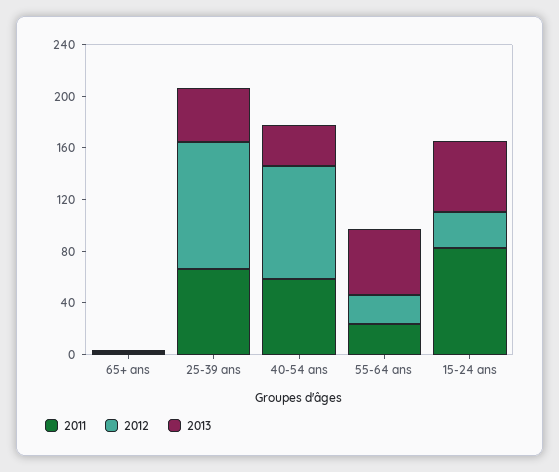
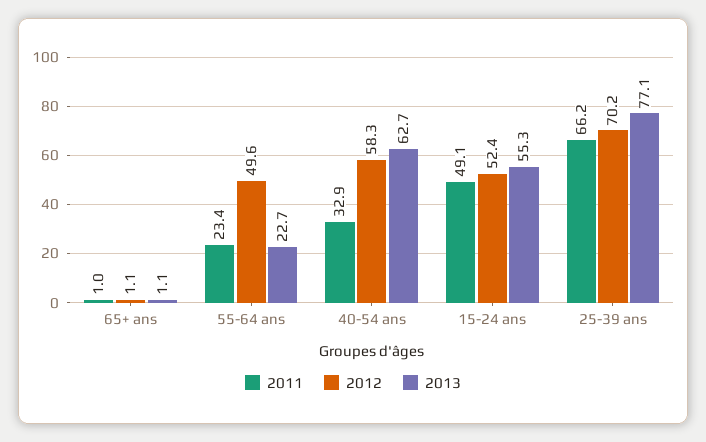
  {
    "2011": {
      "65+ ans": 1,
      "25-39 ans": 66.2,
-     "40-54 ans": 60,
+     "40-54 ans": 32.9,
      "55-64 ans": 23.4,
-     "15-24 ans": 80
+     "15-24 ans": 49.1
    },
    "2012": {
      "65+ ans": 1.1,
-     "25-39 ans": 100,
+     "25-39 ans": 70.2,
-     "40-54 ans": 90,
+     "40-54 ans": 58.3,
-     "55-64 ans": 20,
+     "55-64 ans": 49.6,
-     "15-24 ans": 30
+     "15-24 ans": 52.4
    },
    "2013": {
      "65+ ans": 1.1,
-     "25-39 ans": 40,
+     "25-39 ans": 77.1,
-     "40-54 ans": 30,
+     "40-54 ans": 62.7,
-     "55-64 ans": 50,
+     "55-64 ans": 22.7,
      "15-24 ans": 55.3
    }
  }

